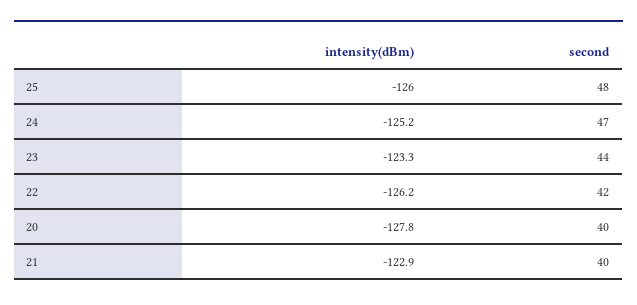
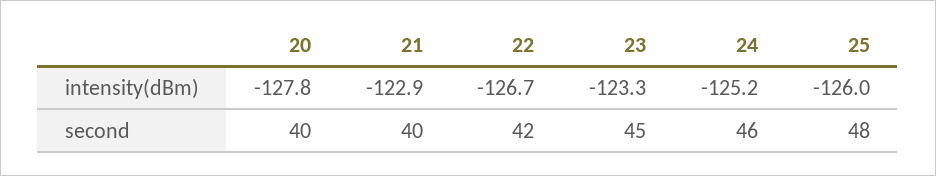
  {
    "intensity(dBm)": {
      "25": -126,
      "24": -125.2,
      "23": -123.3,
-     "22": -126.2,
+     "22": -126.7,
      "20": -127.8,
      "21": -122.9
    },
    "second": {
      "25": 48,
-     "24": 47,
+     "24": 46,
-     "23": 44,
+     "23": 45,
      "22": 42,
      "20": 40,
      "21": 40
    }
  }

